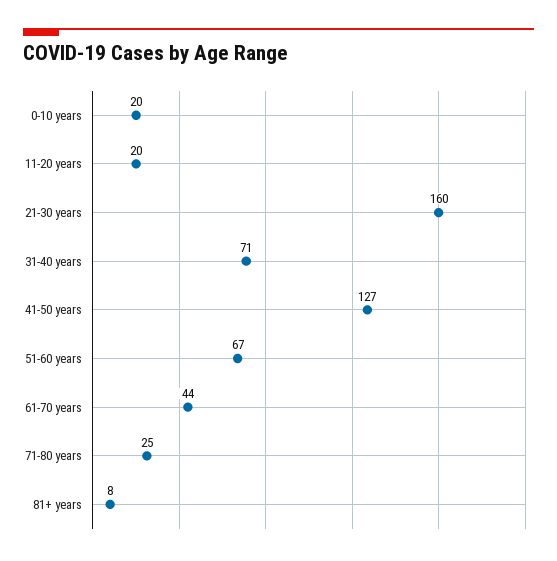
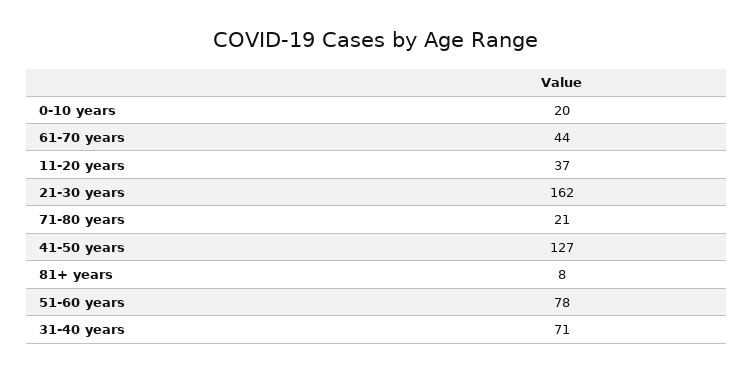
  {
    "0-10 years": 20,
-   "11-20 years": 20,
+   "11-20 years": 37,
-   "21-30 years": 160,
+   "21-30 years": 162,
    "31-40 years": 71,
    "41-50 years": 127,
-   "51-60 years": 67,
+   "51-60 years": 78,
    "61-70 years": 44,
-   "71-80 years": 25,
+   "71-80 years": 21,
    "81+ years": 8
  }

